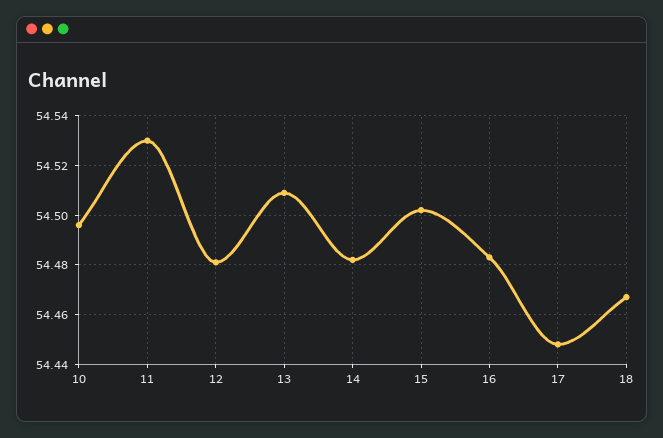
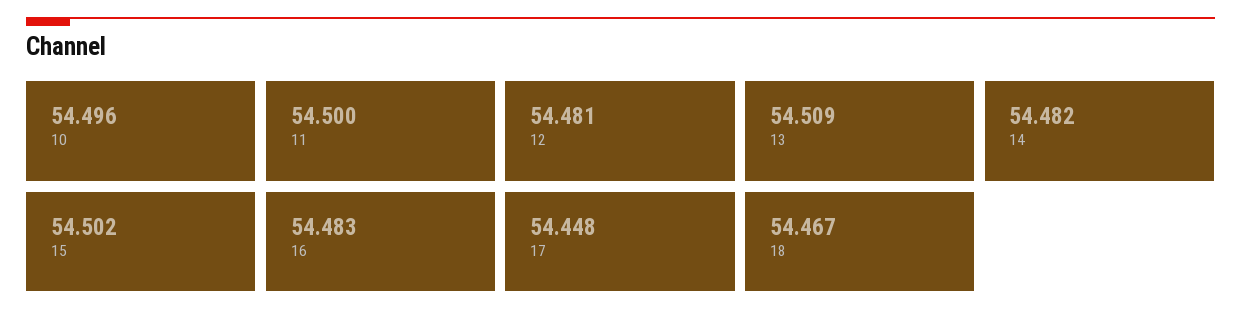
  {
    "10": 54.496,
-   "11": 54.53,
+   "11": 54.5,
    "12": 54.481,
    "13": 54.509,
    "14": 54.482,
    "15": 54.502,
    "16": 54.483,
    "17": 54.448,
    "18": 54.467
  }

